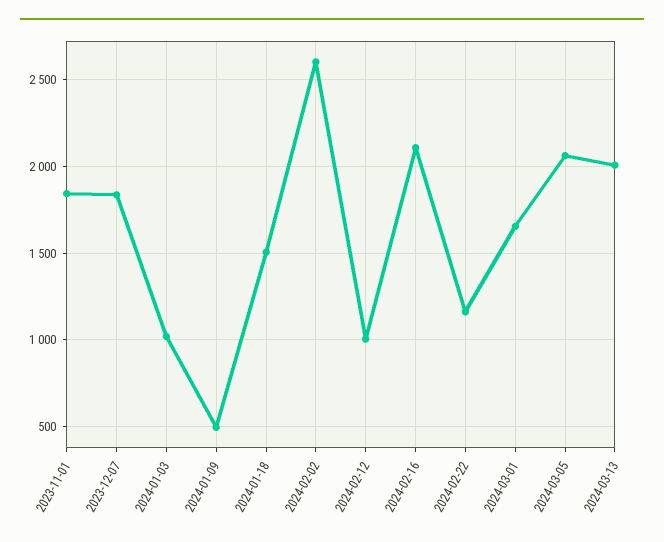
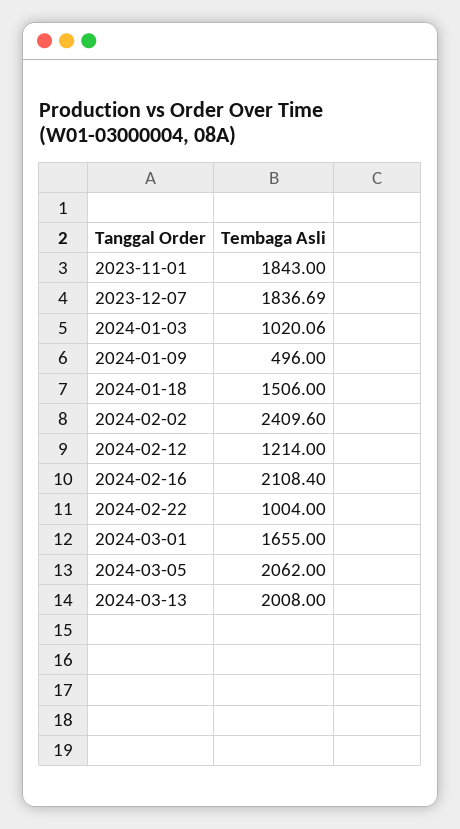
  {
    "2023-11-01": 1843,
    "2023-12-07": 1836.69,
    "2024-01-03": 1020.06,
    "2024-01-09": 496,
    "2024-01-18": 1506,
-   "2024-02-02": 2600,
+   "2024-02-02": 2409.6,
-   "2024-02-12": 1000,
+   "2024-02-12": 1214,
    "2024-02-16": 2108.4,
-   "2024-02-22": 1150,
+   "2024-02-22": 1004,
    "2024-03-01": 1655,
    "2024-03-05": 2062,
    "2024-03-13": 2008
  }

